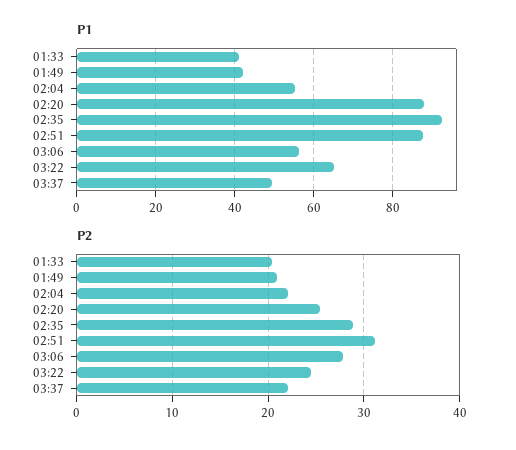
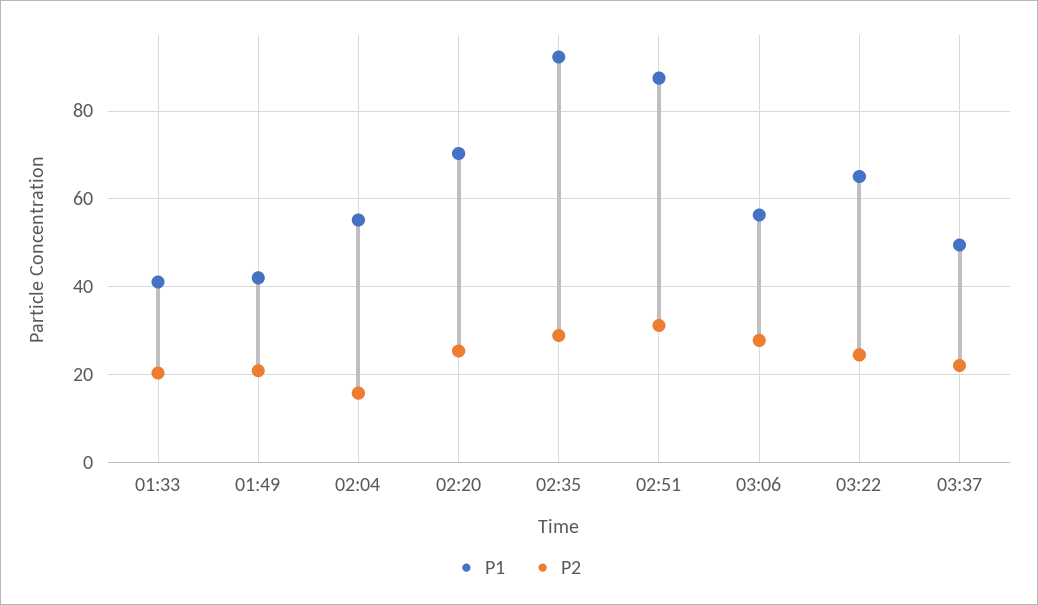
  {
    "P1": {
      "01:33": 42,
      "01:49": 42,
      "02:04": 56,
-     "02:20": 88,
+     "02:20": 70,
      "02:35": 92,
      "02:51": 88,
      "03:06": 56,
      "03:22": 66,
      "03:37": 50
    },
    "P2": {
      "01:33": 20,
      "01:49": 21,
-     "02:04": 22,
+     "02:04": 16,
      "02:20": 25,
      "02:35": 29,
      "02:51": 31,
      "03:06": 28,
      "03:22": 25,
      "03:37": 22
    }
  }

